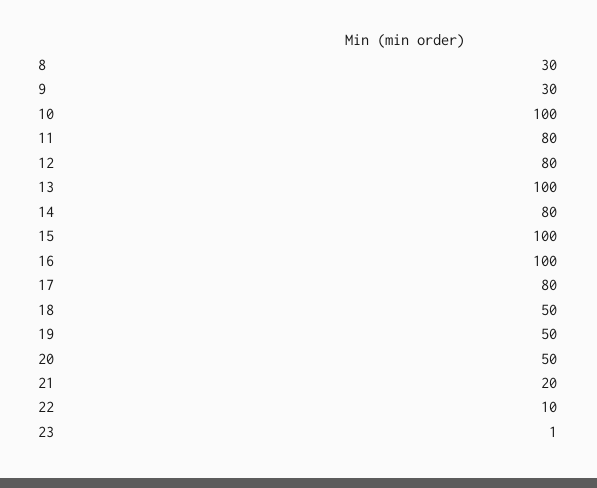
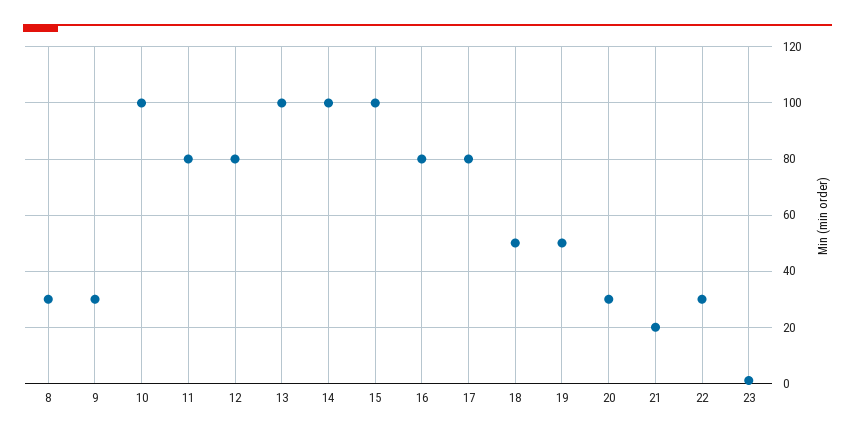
  {
    "8": 30,
    "9": 30,
    "10": 100,
    "11": 80,
    "12": 80,
    "13": 100,
-   "14": 80,
+   "14": 100,
    "15": 100,
-   "16": 100,
+   "16": 80,
    "17": 80,
    "18": 50,
    "19": 50,
-   "20": 50,
+   "20": 30,
    "21": 20,
-   "22": 10,
+   "22": 30,
    "23": 1
  }

